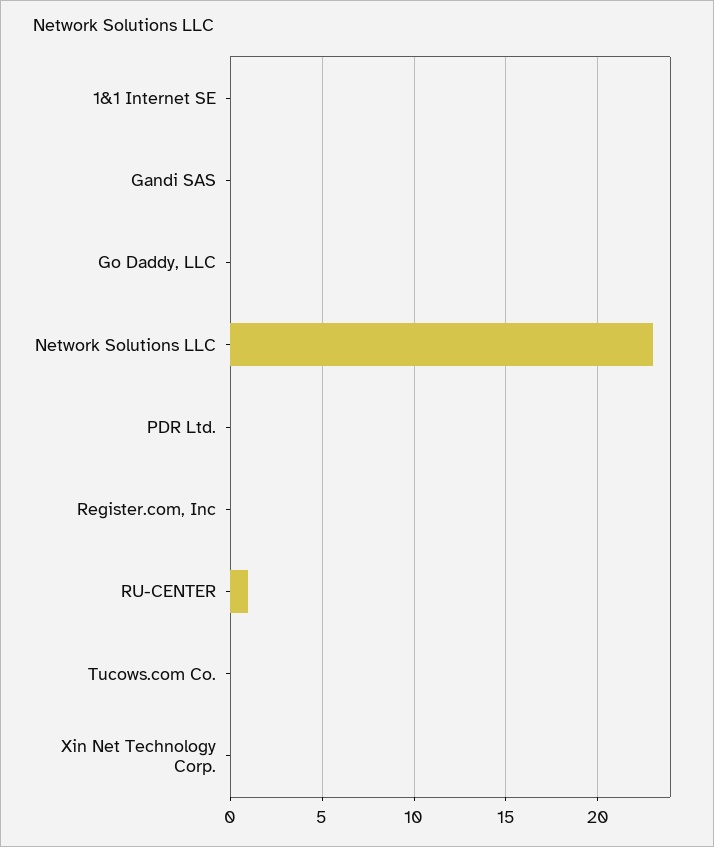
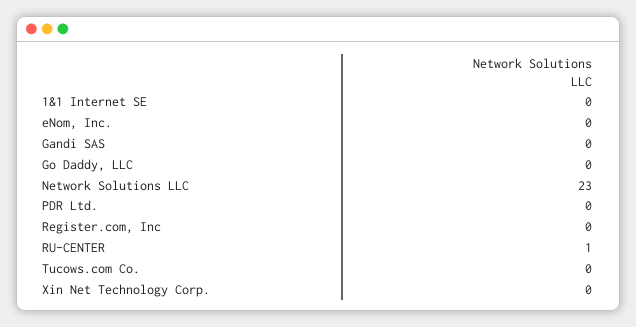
  {
    "1&1 Internet SE": 0,
    "Gandi SAS": 0,
    "Go Daddy, LLC": 0,
    "Network Solutions LLC": 23,
    "PDR Ltd.": 0,
    "Register.com, Inc": 0,
    "RU-CENTER": 1,
    "Tucows.com Co.": 0,
-   "Xin Net Technology Corp.": 0
+   "Xin Net Technology Corp.": 0,
+   "eNom, Inc.": 0
  }

